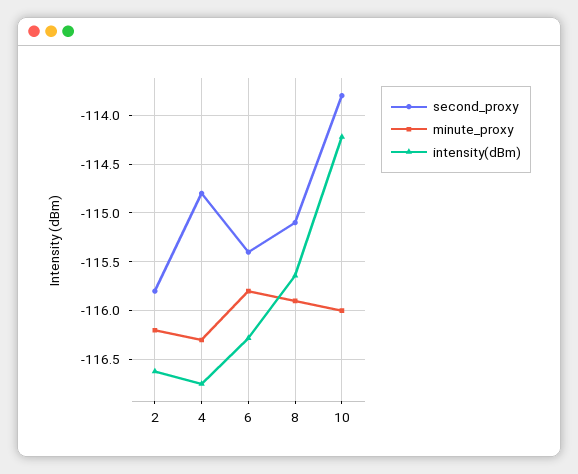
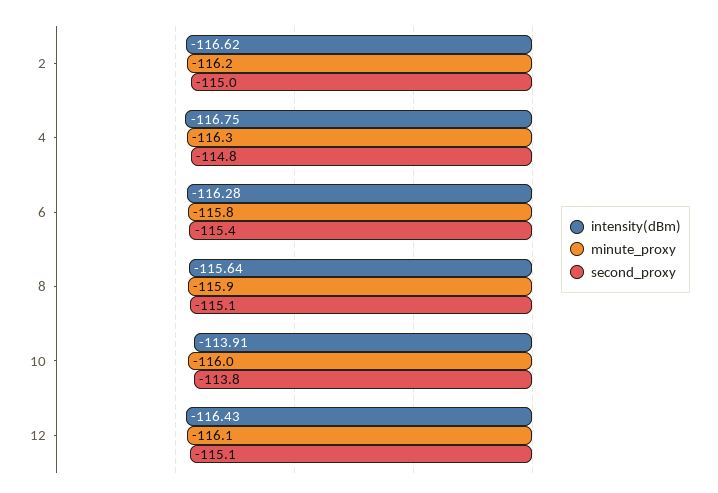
  {
    "second_proxy": {
-     "2": -115.8,
+     "2": -115,
      "4": -114.8,
      "6": -115.4,
      "8": -115.1,
-     "10": -113.8
+     "10": -113.8,
+     "12": -115.1
    },
    "minute_proxy": {
      "2": -116.2,
      "4": -116.3,
      "6": -115.8,
      "8": -115.9,
-     "10": -116
+     "10": -116,
+     "12": -116.1
    },
    "intensity(dBm)": {
      "2": -116.62,
      "4": -116.75,
      "6": -116.28,
      "8": -115.64,
-     "10": -114.2
+     "10": -113.91,
+     "12": -116.43
    }
  }

